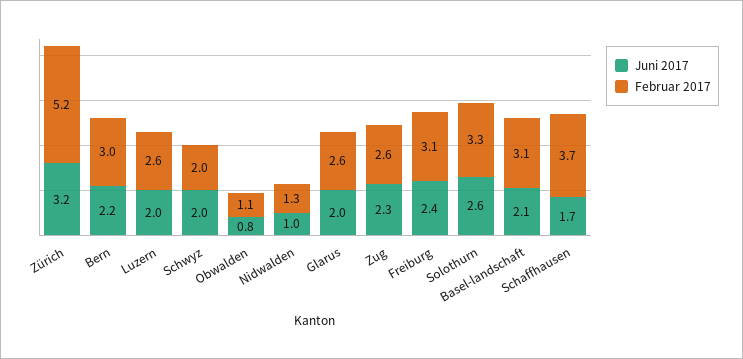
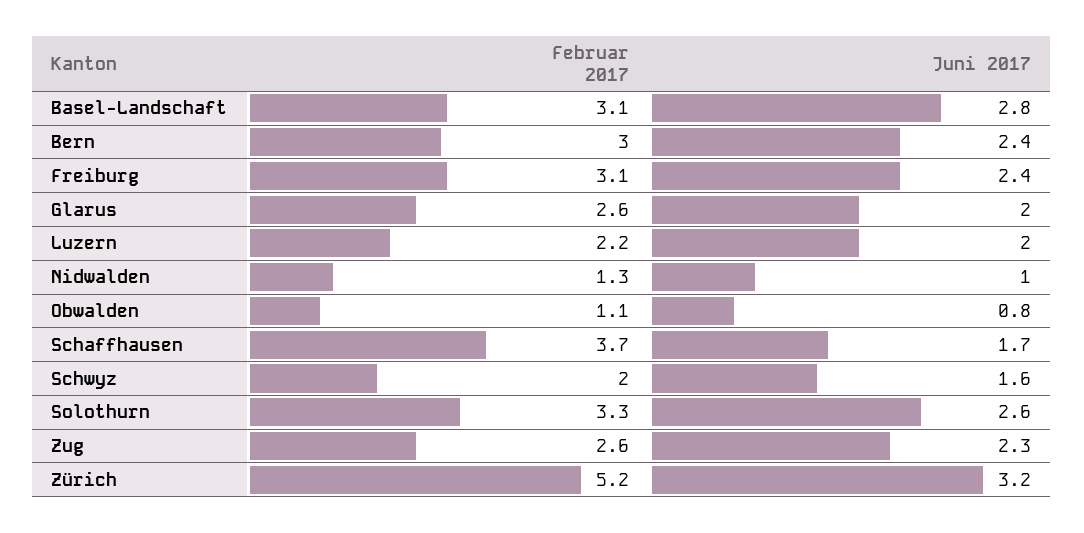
  {
    "Juni 2017": {
      "Zürich": 3.2,
-     "Bern": 2.2,
+     "Bern": 2.4,
      "Luzern": 2,
-     "Schwyz": 2,
+     "Schwyz": 1.6,
      "Obwalden": 0.8,
      "Nidwalden": 1,
      "Glarus": 2,
      "Zug": 2.3,
      "Freiburg": 2.4,
      "Solothurn": 2.6,
-     "Basel-landschaft": 2.1,
+     "Basel-landschaft": 2.8,
      "Schaffhausen": 1.7
    },
    "Februar 2017": {
      "Zürich": 5.2,
      "Bern": 3,
-     "Luzern": 2.6,
+     "Luzern": 2.2,
      "Schwyz": 2,
      "Obwalden": 1.1,
      "Nidwalden": 1.3,
      "Glarus": 2.6,
      "Zug": 2.6,
      "Freiburg": 3.1,
      "Solothurn": 3.3,
      "Basel-landschaft": 3.1,
      "Schaffhausen": 3.7
    }
  }

